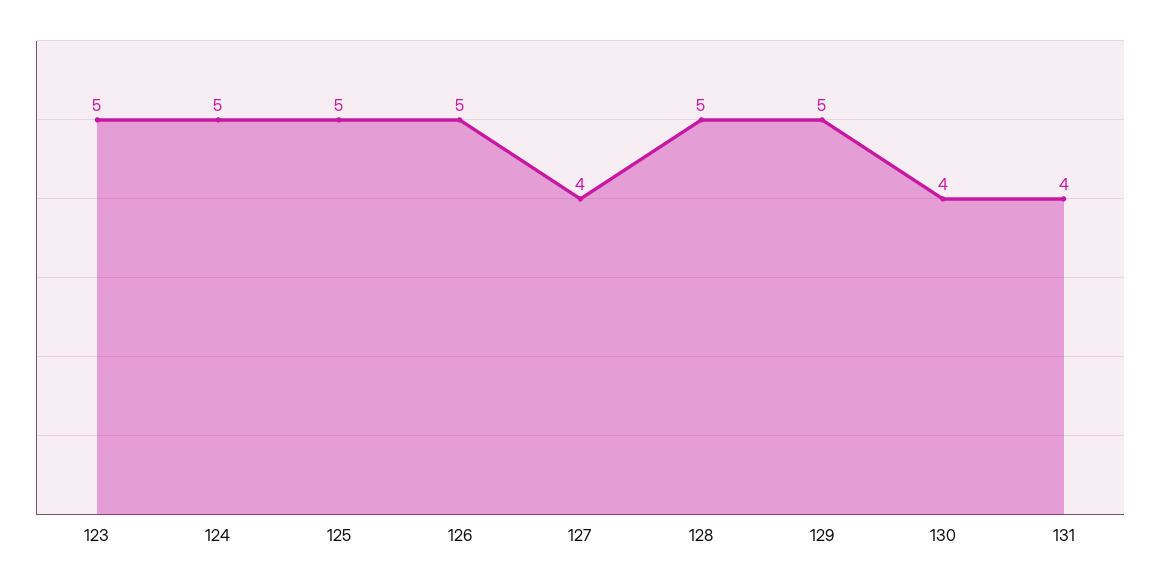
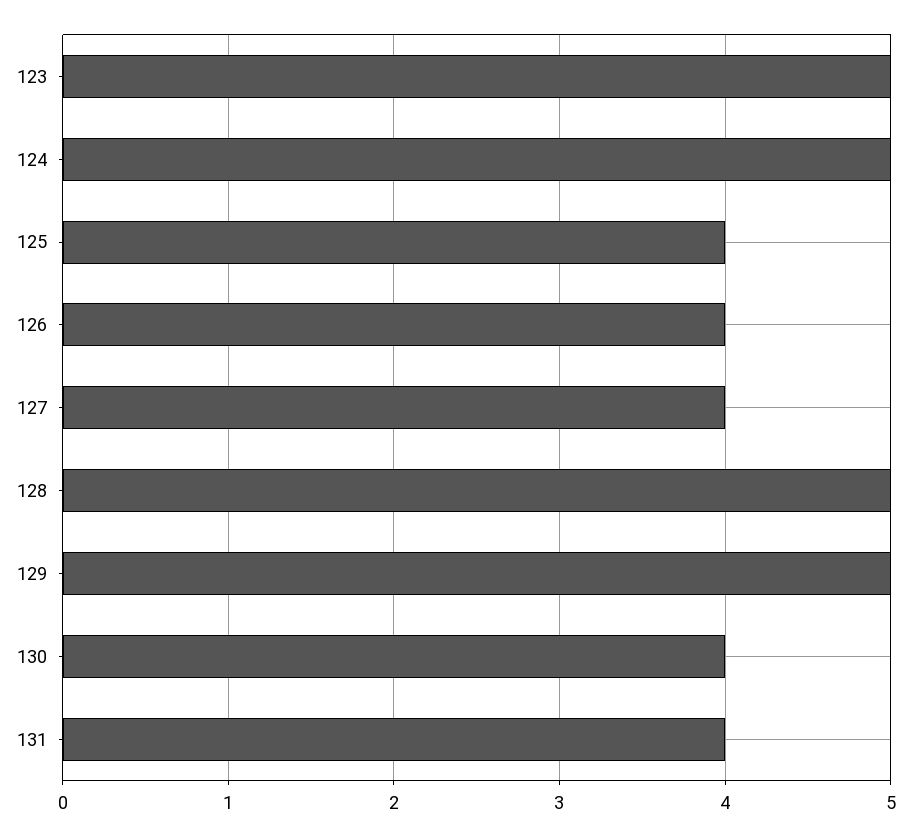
  {
    "123": 5,
    "124": 5,
-   "125": 5,
+   "125": 4,
-   "126": 5,
+   "126": 4,
    "127": 4,
    "128": 5,
    "129": 5,
    "130": 4,
    "131": 4
  }

